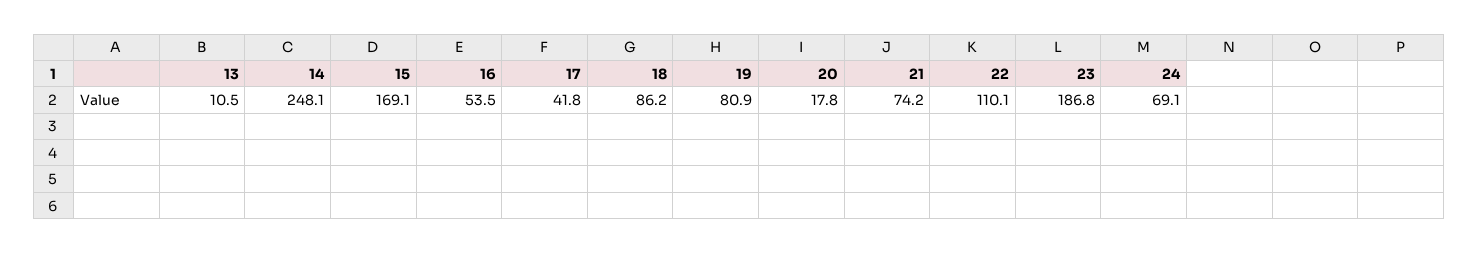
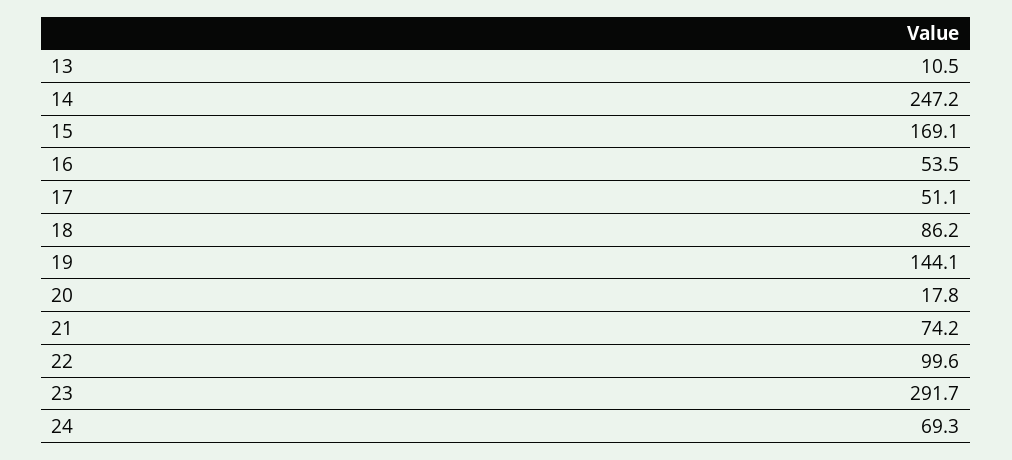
  {
    "13": 10.5,
-   "14": 248.1,
+   "14": 247.2,
    "15": 169.1,
    "16": 53.5,
-   "17": 41.8,
+   "17": 51.1,
    "18": 86.2,
-   "19": 80.9,
+   "19": 144.1,
    "20": 17.8,
    "21": 74.2,
-   "22": 110.1,
+   "22": 99.6,
-   "23": 186.8,
+   "23": 291.7,
-   "24": 69.1
+   "24": 69.3
  }

